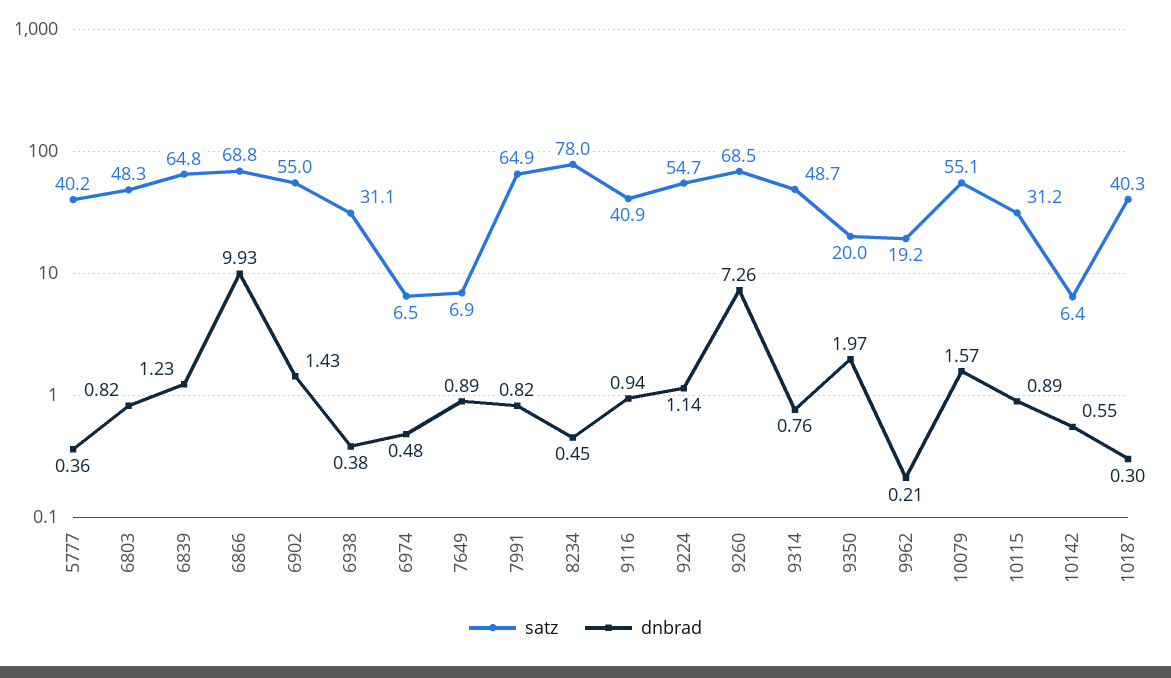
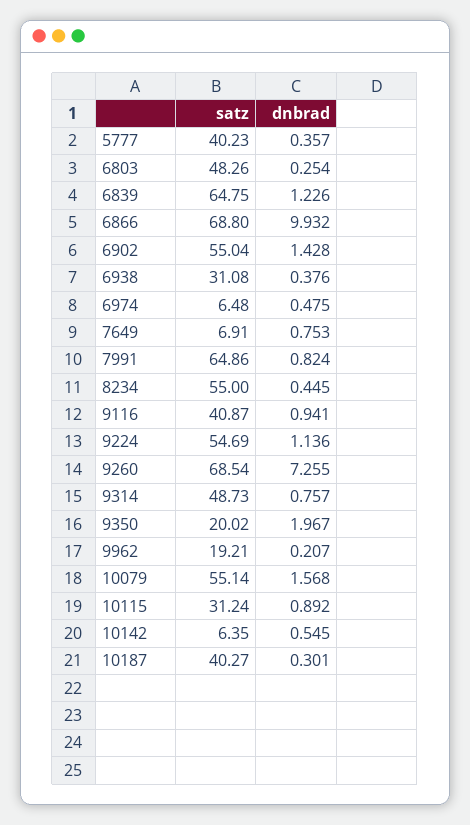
  {
    "satz": {
      "5777": 40.23,
      "6803": 48.26,
      "6839": 64.75,
      "6866": 68.8,
      "6902": 55.04,
      "6938": 31.08,
      "6974": 6.48,
      "7649": 6.91,
      "7991": 64.86,
-     "8234": 78,
+     "8234": 55,
      "9116": 40.87,
      "9224": 54.69,
      "9260": 68.54,
      "9314": 48.73,
      "9350": 20.02,
      "9962": 19.21,
      "10079": 55.14,
      "10115": 31.24,
      "10142": 6.35,
      "10187": 40.27
    },
    "dnbrad": {
      "5777": 0.357,
-     "6803": 0.82,
+     "6803": 0.254,
      "6839": 1.226,
      "6866": 9.932,
      "6902": 1.428,
      "6938": 0.376,
      "6974": 0.475,
-     "7649": 0.89,
+     "7649": 0.753,
      "7991": 0.824,
      "8234": 0.445,
      "9116": 0.941,
      "9224": 1.136,
      "9260": 7.255,
      "9314": 0.757,
      "9350": 1.967,
      "9962": 0.207,
      "10079": 1.568,
      "10115": 0.892,
      "10142": 0.545,
      "10187": 0.301
    }
  }

